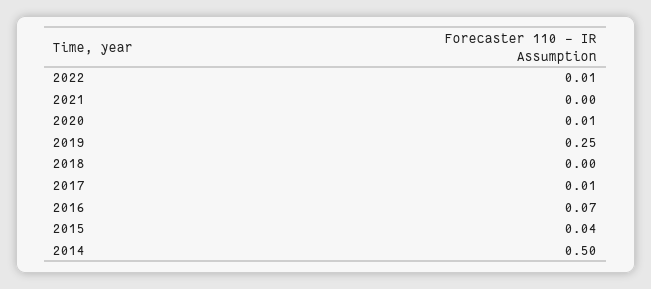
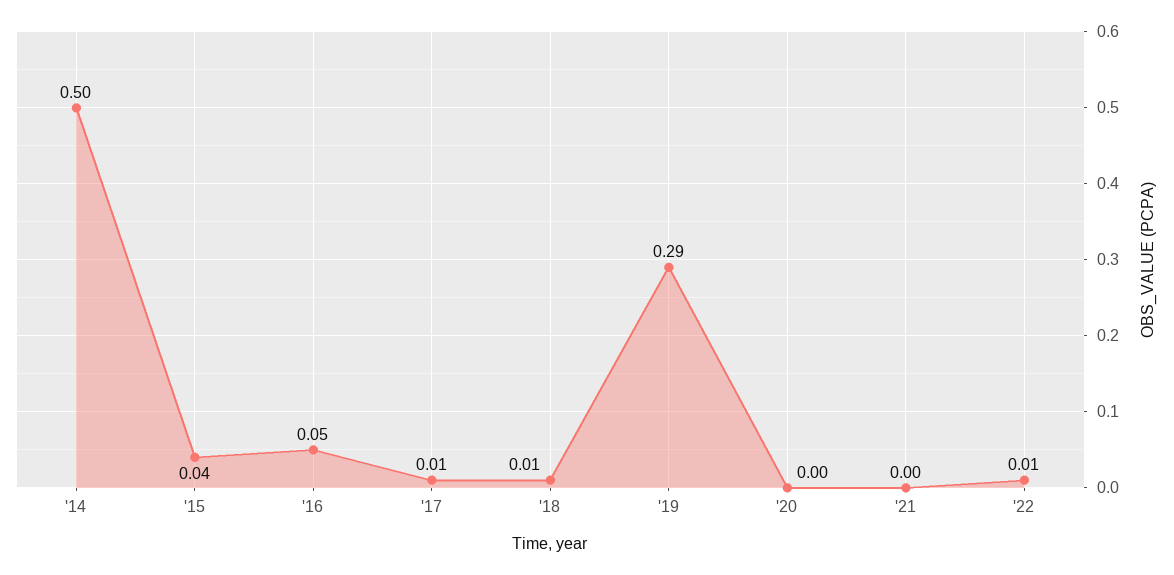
  {
    "2022": 0.01,
    "2021": 0,
-   "2020": 0.01,
+   "2020": 0,
-   "2019": 0.25,
+   "2019": 0.29,
-   "2018": 0,
+   "2018": 0.01,
    "2017": 0.01,
-   "2016": 0.07,
+   "2016": 0.05,
    "2015": 0.04,
    "2014": 0.5
  }

